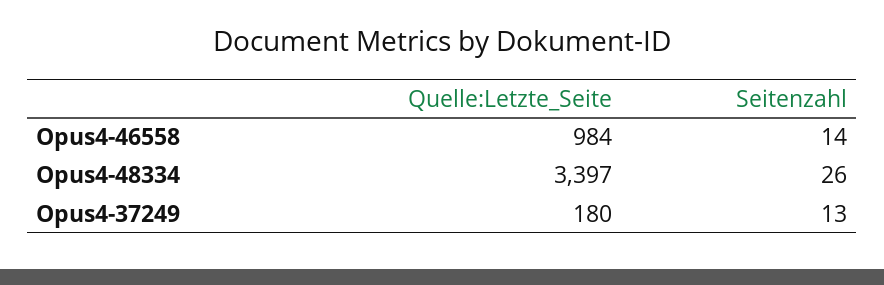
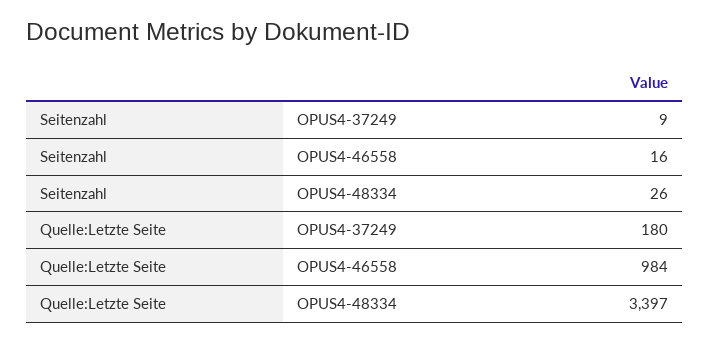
  {
    "Quelle:Letzte_Seite": {
      "Opus4-46558": 984,
      "Opus4-48334": 3397,
      "Opus4-37249": 180
    },
    "Seitenzahl": {
-     "Opus4-46558": 14,
+     "Opus4-46558": 16,
      "Opus4-48334": 26,
-     "Opus4-37249": 13
+     "Opus4-37249": 9
    }
  }

